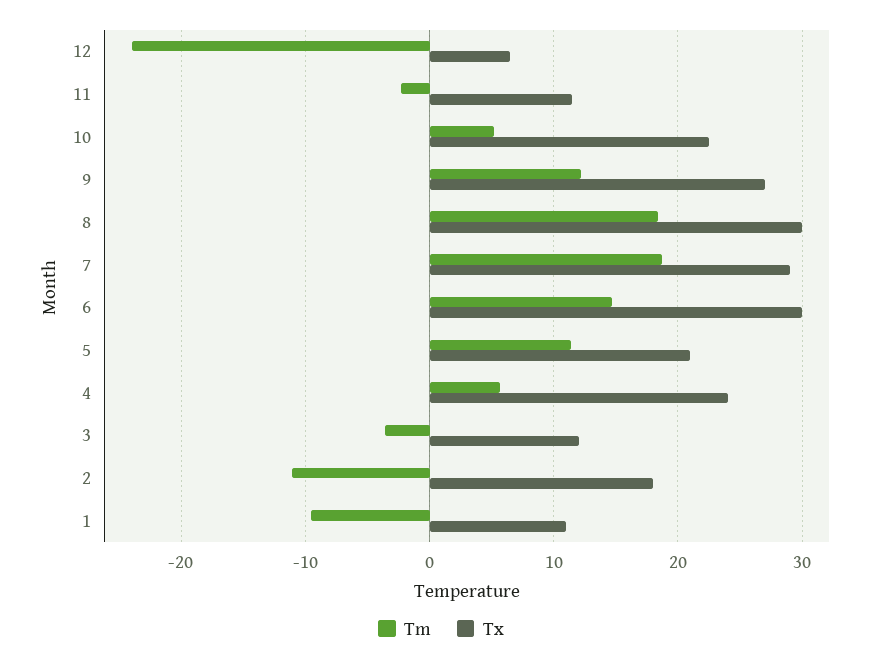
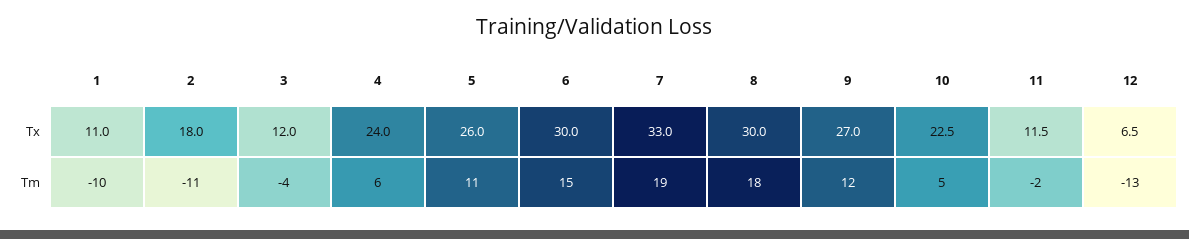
  {
    "Tm": {
-     "12": -24,
+     "12": -13,
      "11": -2,
      "10": 5,
      "9": 12,
      "8": 18,
      "7": 19,
      "6": 15,
      "5": 11,
      "4": 6,
      "3": -4,
      "2": -11,
      "1": -10
    },
    "Tx": {
      "12": 6.5,
      "11": 11.5,
      "10": 22.5,
      "9": 27,
      "8": 30,
-     "7": 29,
+     "7": 33,
      "6": 30,
-     "5": 21,
+     "5": 26,
      "4": 24,
      "3": 12,
      "2": 18,
      "1": 11
    }
  }

